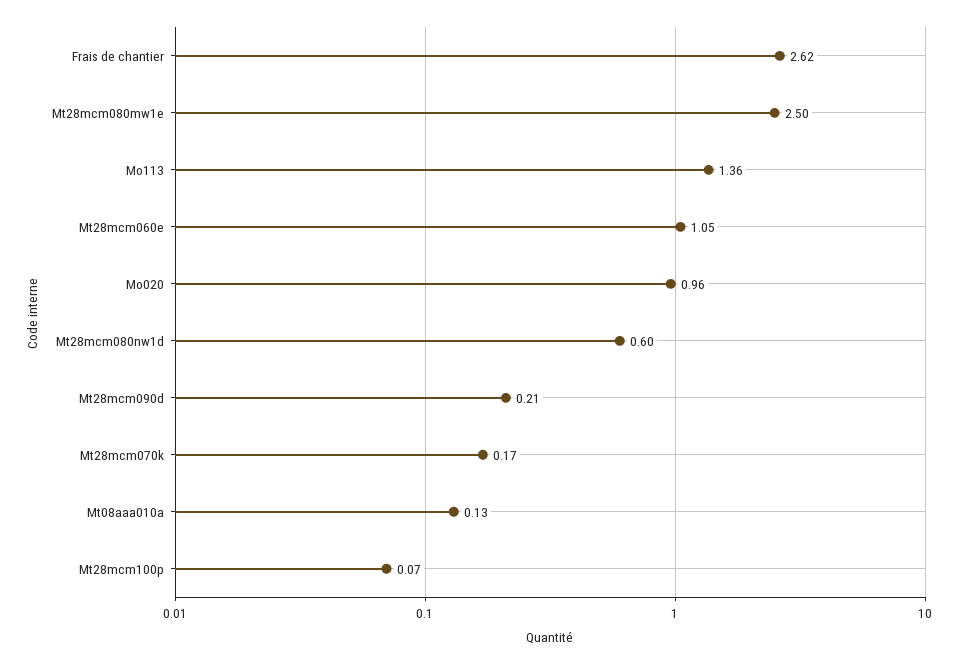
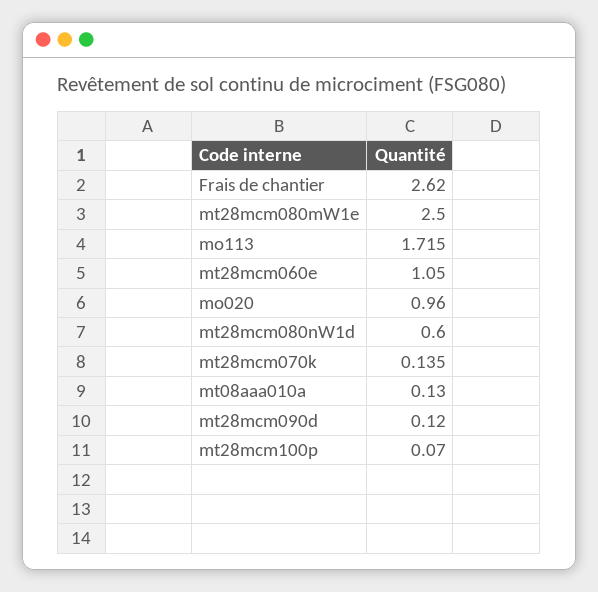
  {
    "Frais de chantier": 2.62,
    "Mt28mcm080mw1e": 2.5,
-   "Mo113": 1.36,
+   "Mo113": 1.715,
    "Mt28mcm060e": 1.05,
    "Mo020": 0.96,
    "Mt28mcm080nw1d": 0.6,
-   "Mt28mcm090d": 0.21,
+   "Mt28mcm090d": 0.12,
-   "Mt28mcm070k": 0.17,
+   "Mt28mcm070k": 0.135,
    "Mt08aaa010a": 0.13,
    "Mt28mcm100p": 0.07
  }

